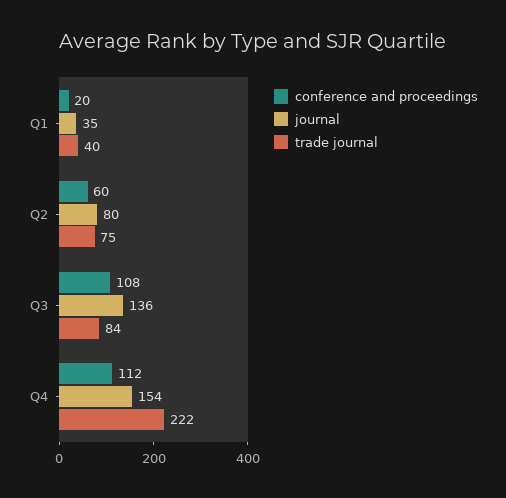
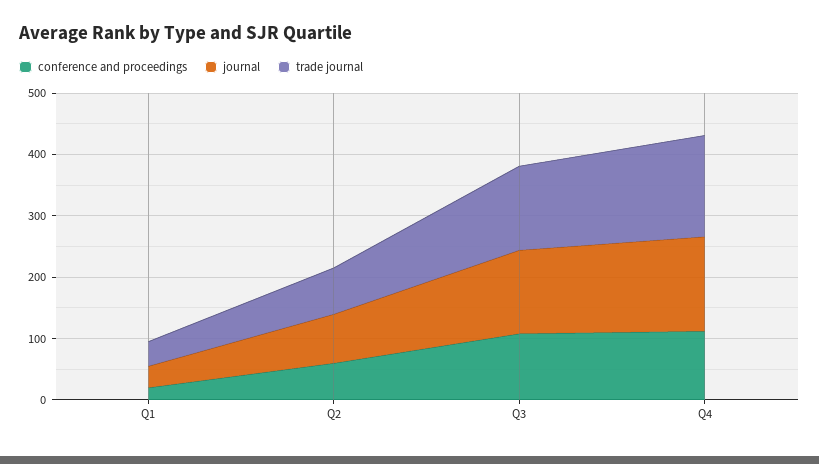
  {
    "conference and proceedings": {
      "Q1": 20,
      "Q2": 60,
      "Q3": 108,
      "Q4": 112
    },
    "journal": {
      "Q1": 35,
      "Q2": 80,
      "Q3": 136,
      "Q4": 154
    },
    "trade journal": {
      "Q1": 40,
      "Q2": 75,
-     "Q3": 84,
+     "Q3": 140,
-     "Q4": 222
+     "Q4": 160
    }
  }

